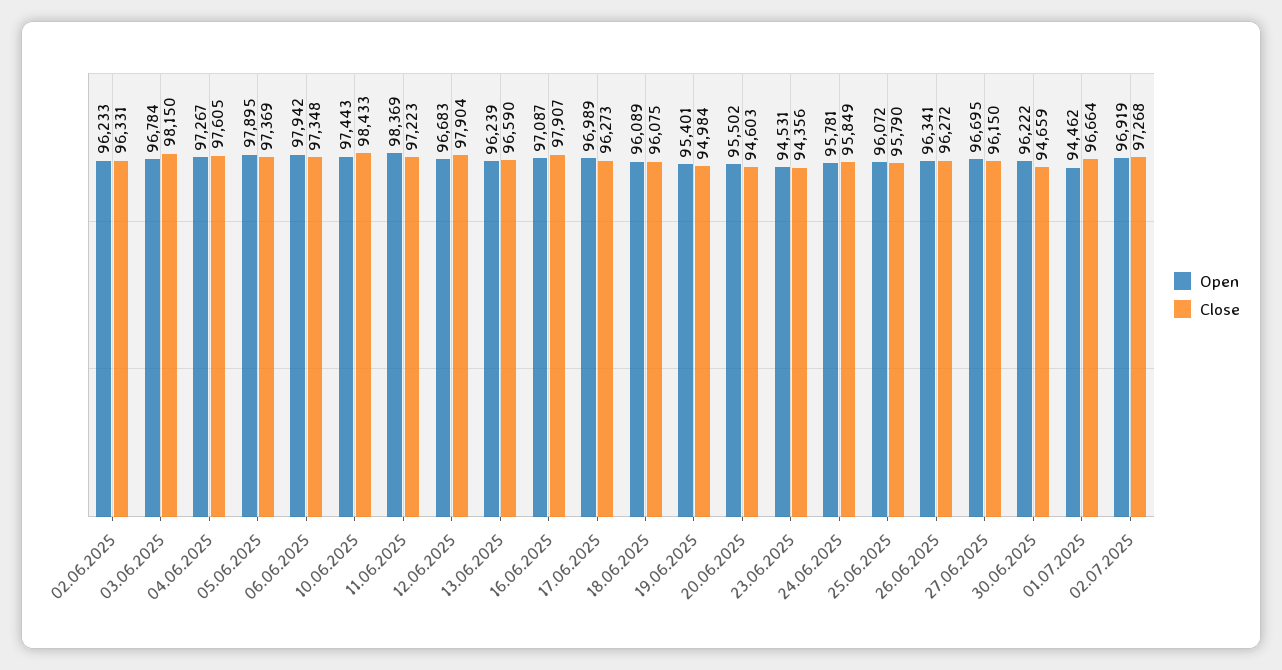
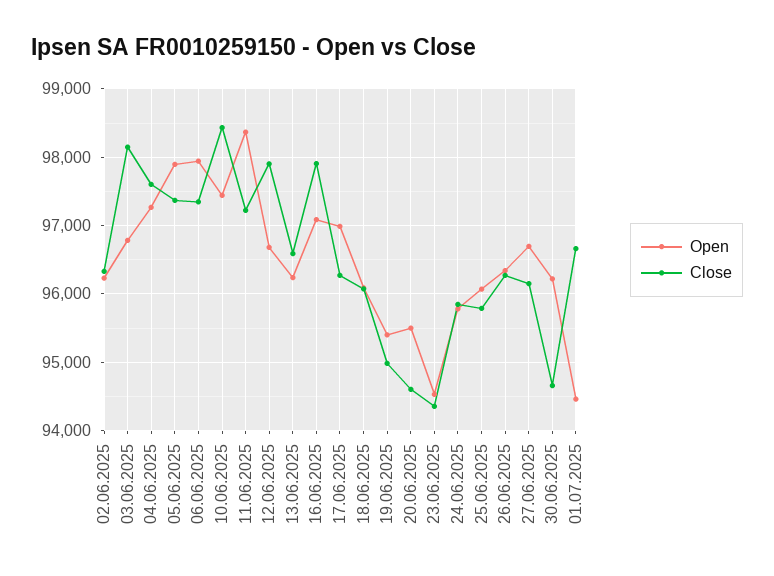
  {
    "Open": {
      "02.06.2025": 96233,
      "03.06.2025": 96784,
      "04.06.2025": 97267,
      "05.06.2025": 97895,
      "06.06.2025": 97942,
      "10.06.2025": 97443,
      "11.06.2025": 98369,
      "12.06.2025": 96683,
      "13.06.2025": 96239,
      "16.06.2025": 97087,
      "17.06.2025": 96989,
      "18.06.2025": 96089,
      "19.06.2025": 95401,
      "20.06.2025": 95502,
      "23.06.2025": 94531,
      "24.06.2025": 95781,
      "25.06.2025": 96072,
      "26.06.2025": 96341,
      "27.06.2025": 96695,
      "30.06.2025": 96222,
-     "01.07.2025": 94462,
+     "01.07.2025": 94462
-     "02.07.2025": 96919
    },
    "Close": {
      "02.06.2025": 96331,
      "03.06.2025": 98150,
      "04.06.2025": 97605,
      "05.06.2025": 97369,
      "06.06.2025": 97348,
      "10.06.2025": 98433,
      "11.06.2025": 97223,
      "12.06.2025": 97904,
      "13.06.2025": 96590,
      "16.06.2025": 97907,
      "17.06.2025": 96273,
      "18.06.2025": 96075,
      "19.06.2025": 94984,
      "20.06.2025": 94603,
      "23.06.2025": 94356,
      "24.06.2025": 95849,
      "25.06.2025": 95790,
      "26.06.2025": 96272,
      "27.06.2025": 96150,
      "30.06.2025": 94659,
-     "01.07.2025": 96664,
+     "01.07.2025": 96664
-     "02.07.2025": 97268
    }
  }

